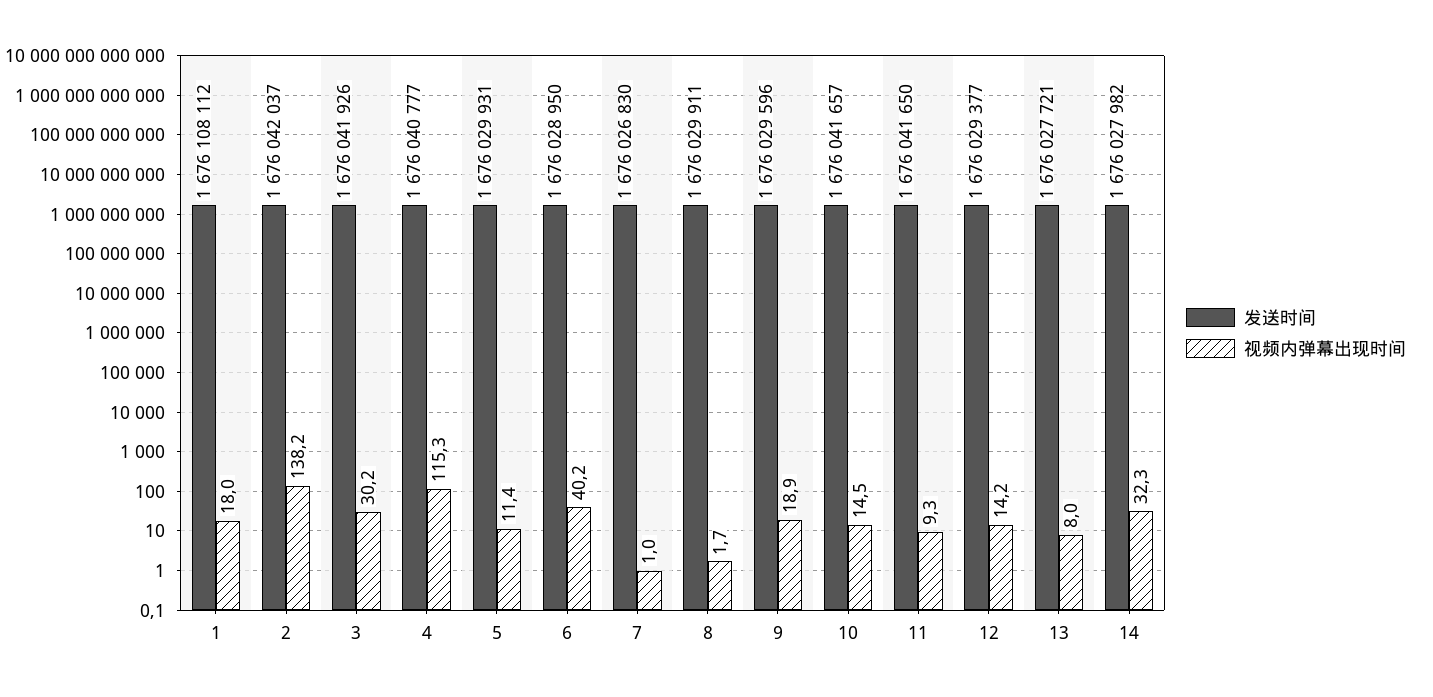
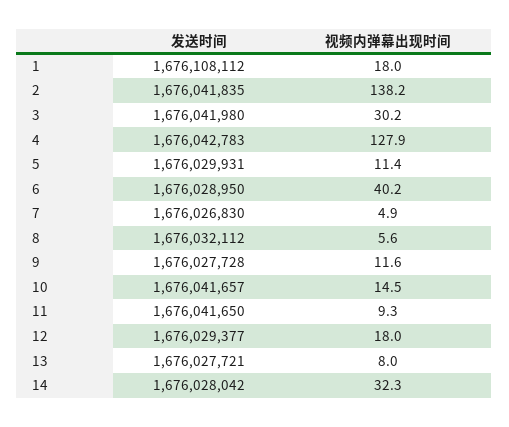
  {
    "发送时间": {
      "1": 1676108112,
-     "2": 1676042037,
+     "2": 1676041835,
-     "3": 1676041926,
+     "3": 1676041980,
-     "4": 1676040777,
+     "4": 1676042783,
      "5": 1676029931,
      "6": 1676028950,
      "7": 1676026830,
-     "8": 1676029911,
+     "8": 1676032112,
-     "9": 1676029596,
+     "9": 1676027728,
      "10": 1676041657,
      "11": 1676041650,
      "12": 1676029377,
      "13": 1676027721,
-     "14": 1676027982
+     "14": 1676028042
    },
    "视频内弹幕出现时间": {
      "1": 18,
      "2": 138.2,
      "3": 30.2,
-     "4": 115.3,
+     "4": 127.9,
      "5": 11.4,
      "6": 40.2,
-     "7": 1,
+     "7": 4.9,
-     "8": 1.7,
+     "8": 5.6,
-     "9": 18.9,
+     "9": 11.6,
      "10": 14.5,
      "11": 9.3,
-     "12": 14.2,
+     "12": 18,
      "13": 8,
      "14": 32.3
    }
  }

